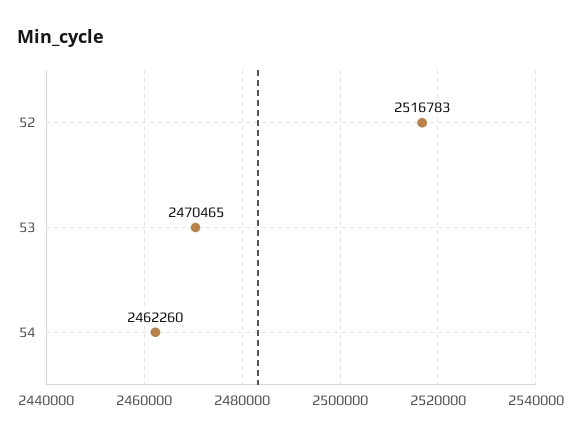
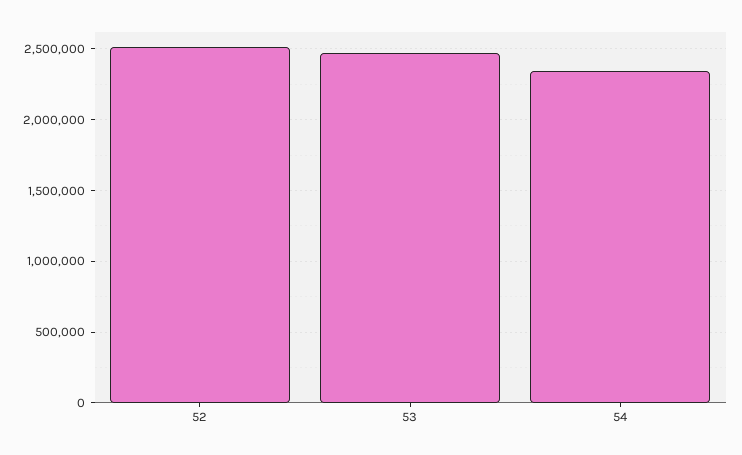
  {
    "52": 2516783,
    "53": 2470465,
-   "54": 2462260
+   "54": 2350000
  }

